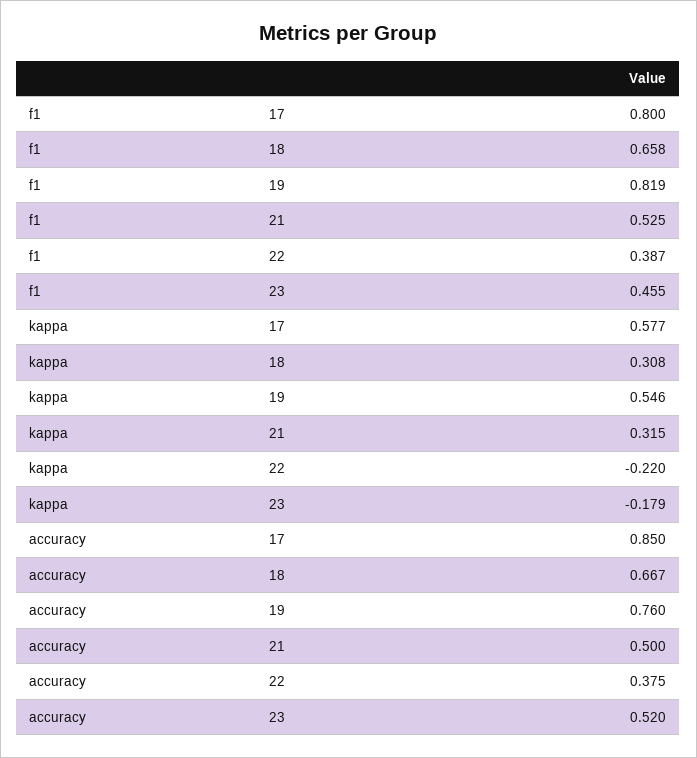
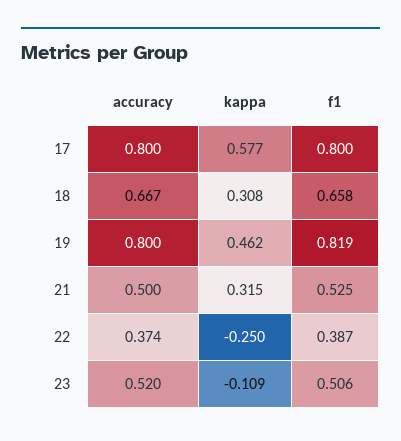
  {
    "f1": {
      "17": 0.8,
      "18": 0.658,
      "19": 0.819,
      "21": 0.525,
      "22": 0.387,
-     "23": 0.455
+     "23": 0.506
    },
    "kappa": {
      "17": 0.577,
      "18": 0.308,
-     "19": 0.546,
+     "19": 0.462,
      "21": 0.315,
-     "22": -0.22,
+     "22": -0.25,
-     "23": -0.179
+     "23": -0.109
    },
    "accuracy": {
-     "17": 0.85,
+     "17": 0.8,
      "18": 0.667,
-     "19": 0.76,
+     "19": 0.8,
      "21": 0.5,
-     "22": 0.375,
+     "22": 0.374,
      "23": 0.52
    }
  }

